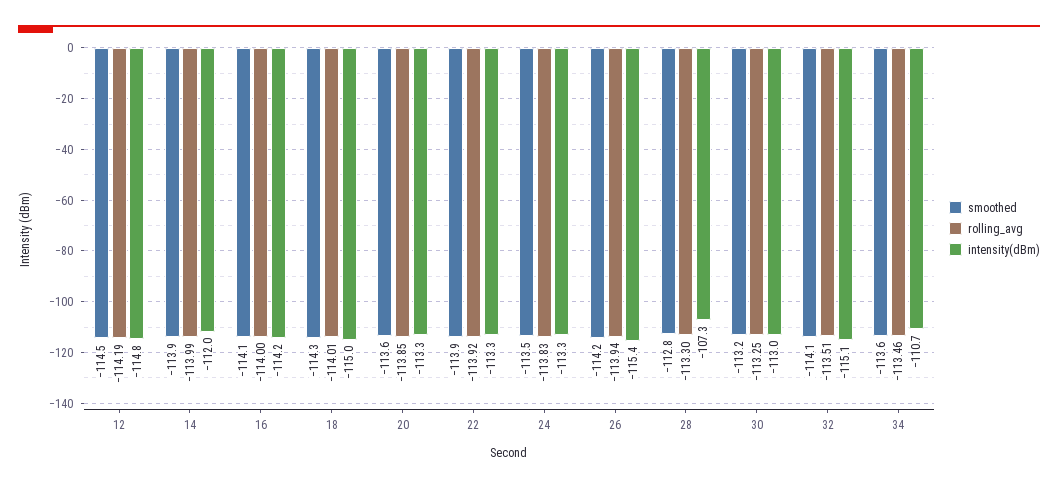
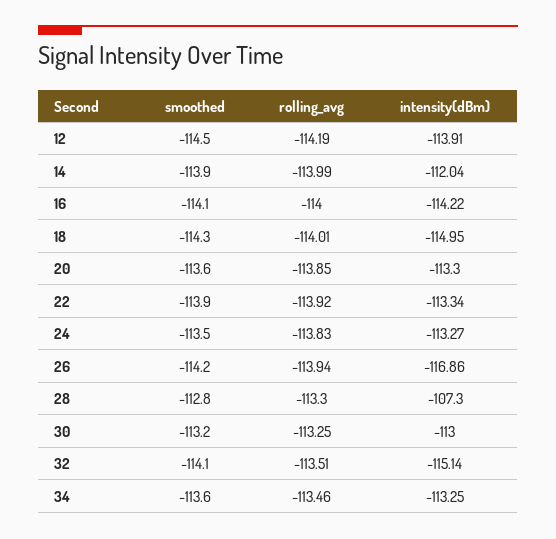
  {
    "smoothed": {
      "12": -114.5,
      "14": -113.9,
      "16": -114.1,
      "18": -114.3,
      "20": -113.6,
      "22": -113.9,
      "24": -113.5,
      "26": -114.2,
      "28": -112.8,
      "30": -113.2,
      "32": -114.1,
      "34": -113.6
    },
    "rolling_avg": {
      "12": -114.19,
      "14": -113.99,
      "16": -114,
      "18": -114.01,
      "20": -113.85,
      "22": -113.92,
      "24": -113.83,
      "26": -113.94,
      "28": -113.3,
      "30": -113.25,
      "32": -113.51,
      "34": -113.46
    },
    "intensity(dBm)": {
-     "12": -114.8,
+     "12": -113.91,
      "14": -112.04,
      "16": -114.22,
      "18": -114.95,
      "20": -113.3,
      "22": -113.34,
      "24": -113.27,
-     "26": -115.4,
+     "26": -116.86,
      "28": -107.3,
      "30": -113,
      "32": -115.14,
-     "34": -110.7
+     "34": -113.25
    }
  }

